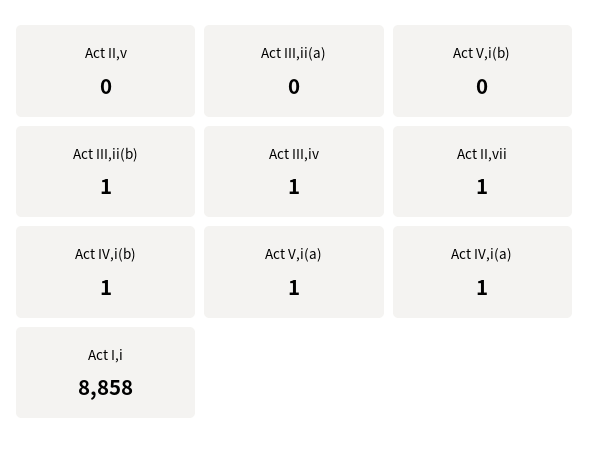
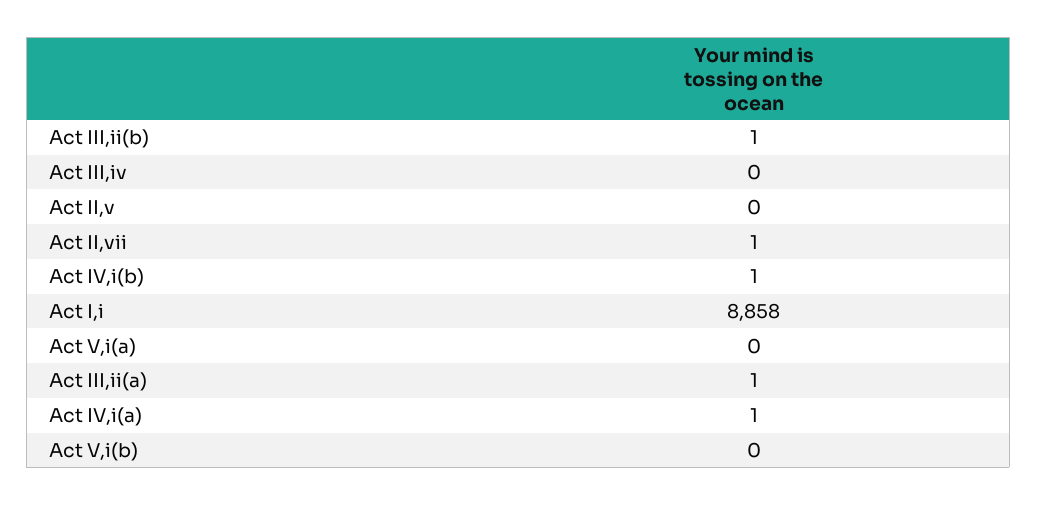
  {
    "Act II,v": 0,
-   "Act III,ii(a)": 0,
+   "Act III,ii(a)": 1,
    "Act V,i(b)": 0,
    "Act III,ii(b)": 1,
-   "Act III,iv": 1,
+   "Act III,iv": 0,
    "Act II,vii": 1,
    "Act IV,i(b)": 1,
-   "Act V,i(a)": 1,
+   "Act V,i(a)": 0,
    "Act IV,i(a)": 1,
    "Act I,i": 8858
  }

